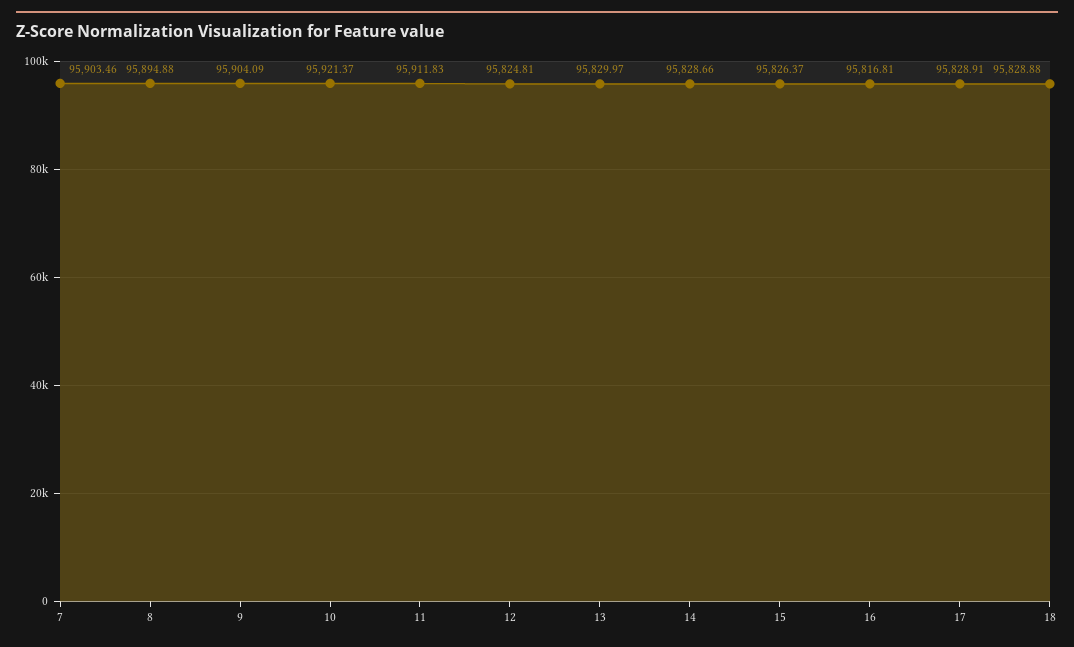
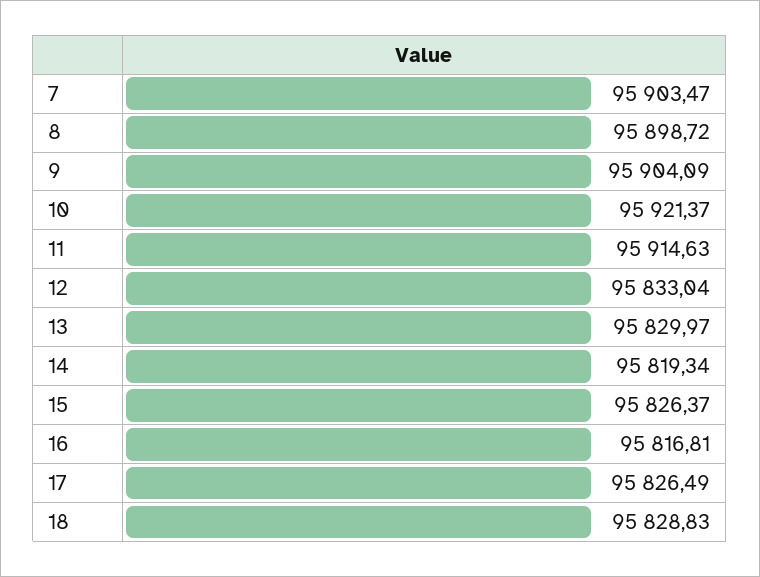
  {
-   "7": 95903.46,
+   "7": 95903.47,
-   "8": 95894.88,
+   "8": 95898.72,
    "9": 95904.09,
    "10": 95921.37,
-   "11": 95911.83,
+   "11": 95914.63,
-   "12": 95824.81,
+   "12": 95833.04,
    "13": 95829.97,
-   "14": 95828.66,
+   "14": 95819.34,
    "15": 95826.37,
    "16": 95816.81,
-   "17": 95828.91,
+   "17": 95826.49,
-   "18": 95828.88
+   "18": 95828.83
  }

